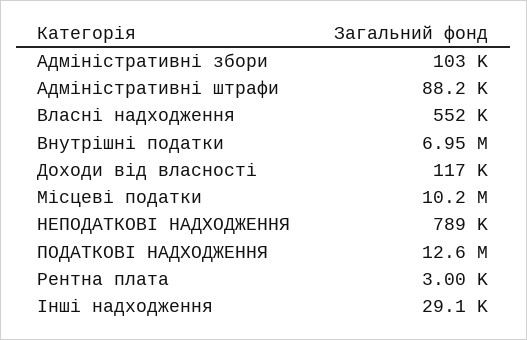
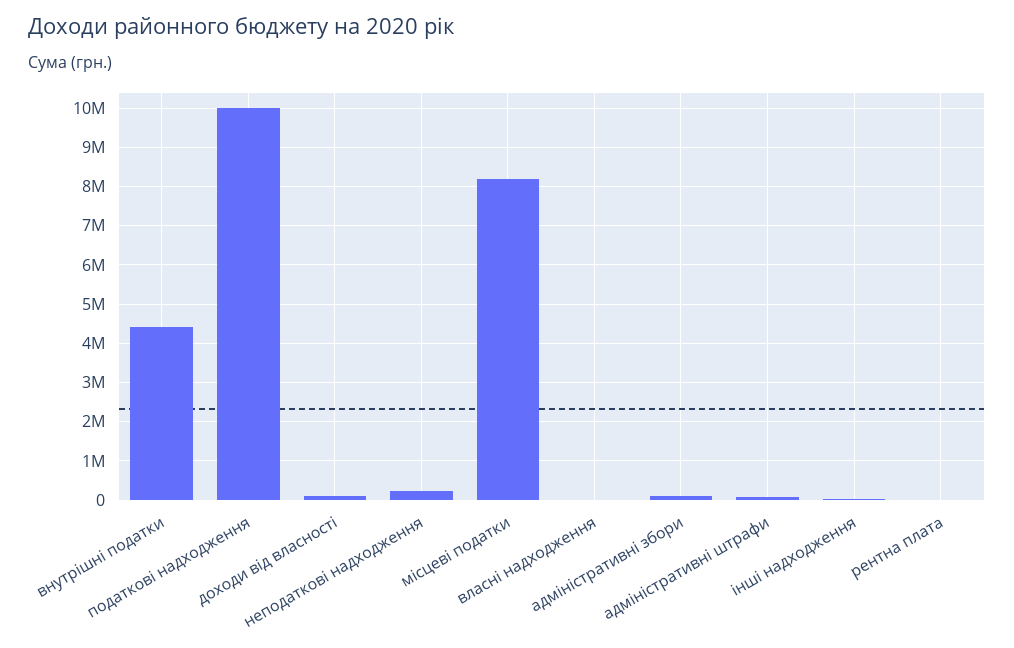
  {
    "Адміністративні збори": 103000,
    "Адміністративні штрафи": 88200,
-   "Власні надходження": 552000,
+   "Власні надходження": 0,
-   "Внутрішні податки": 6950000,
+   "Внутрішні податки": 4400000,
    "Доходи від власності": 117000,
-   "Місцеві податки": 10200000,
+   "Місцеві податки": 8200000,
-   "НЕПОДАТКОВІ НАДХОДЖЕННЯ": 789000,
+   "НЕПОДАТКОВІ НАДХОДЖЕННЯ": 200000,
-   "ПОДАТКОВІ НАДХОДЖЕННЯ": 12600000,
+   "ПОДАТКОВІ НАДХОДЖЕННЯ": 10000000,
    "Рентна плата": 3000,
    "Інші надходження": 29100
  }

